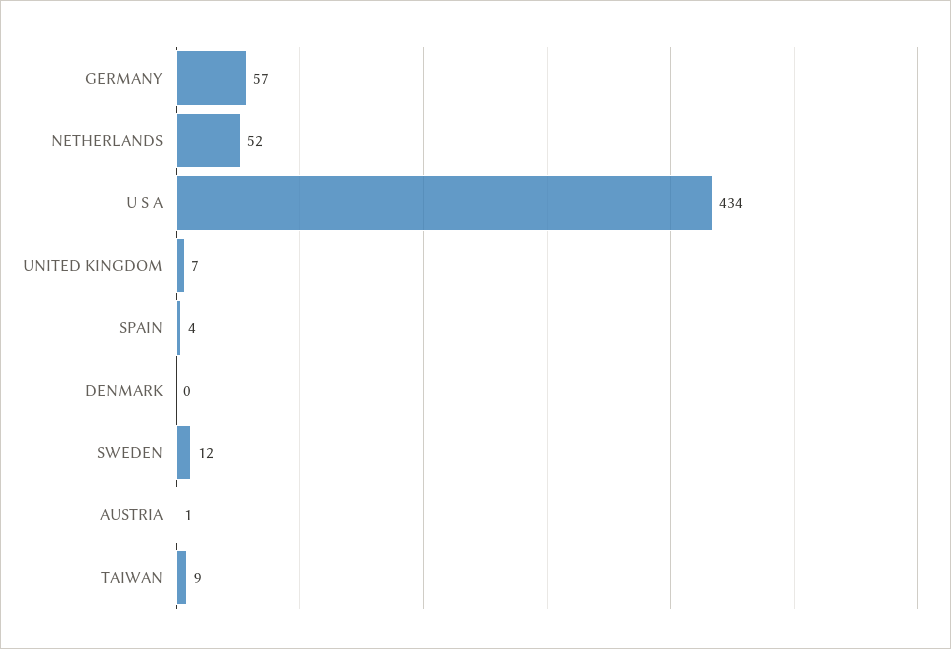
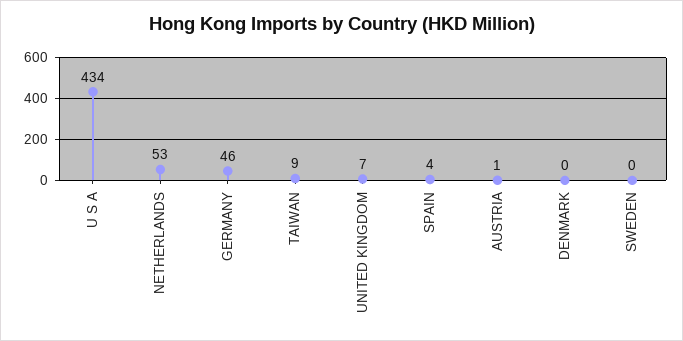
  {
-   "GERMANY": 57,
+   "GERMANY": 46,
-   "NETHERLANDS": 52,
+   "NETHERLANDS": 53,
    "U S A": 434,
    "UNITED KINGDOM": 7,
    "SPAIN": 4,
    "DENMARK": 0,
-   "SWEDEN": 12,
+   "SWEDEN": 0,
    "AUSTRIA": 1,
    "TAIWAN": 9
  }

